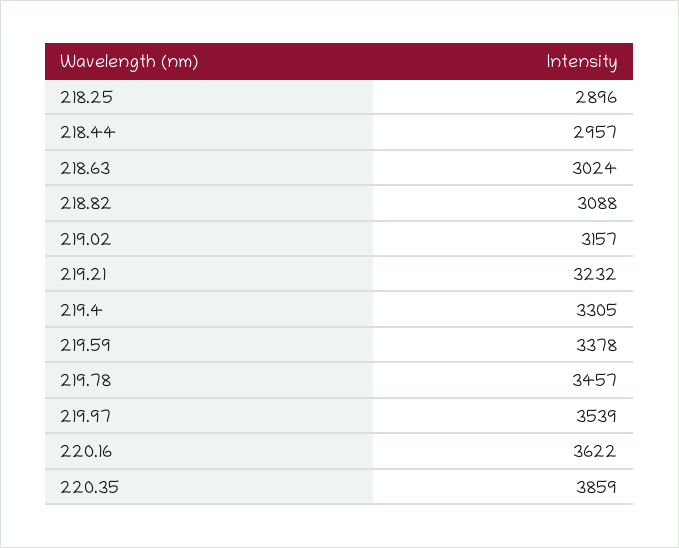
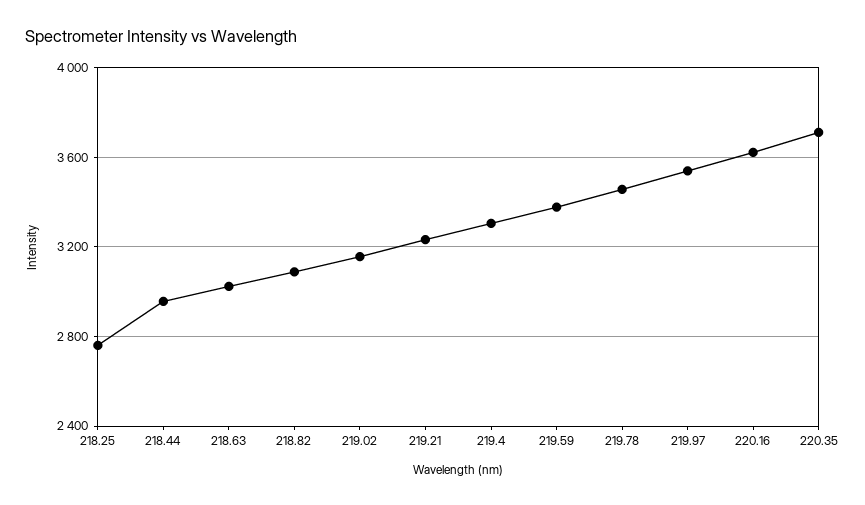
  {
-   "218.25": 2896,
+   "218.25": 2750,
    "218.44": 2957,
    "218.63": 3024,
    "218.82": 3088,
    "219.02": 3157,
    "219.21": 3232,
    "219.4": 3305,
    "219.59": 3378,
    "219.78": 3457,
    "219.97": 3539,
    "220.16": 3622,
-   "220.35": 3859
+   "220.35": 3700
  }

